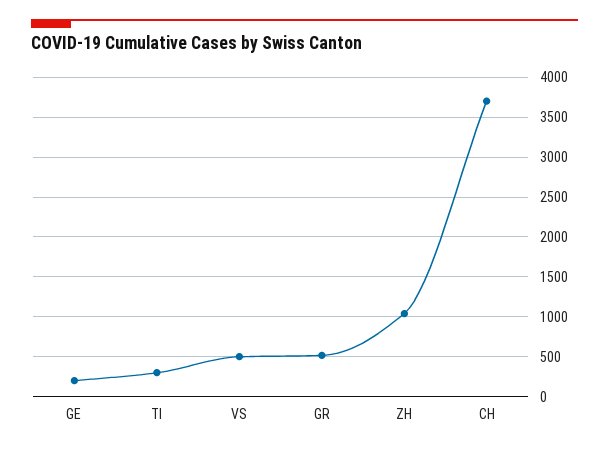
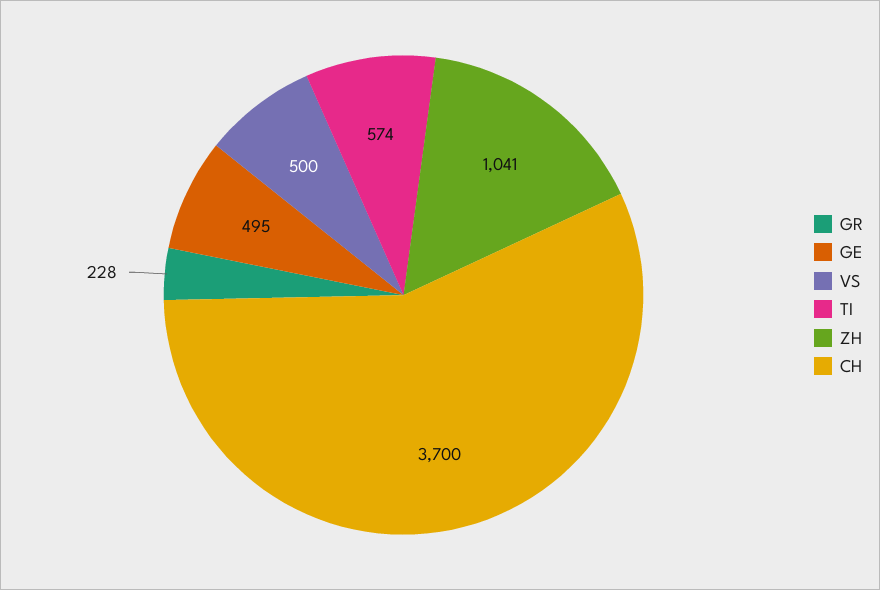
  {
-   "GE": 200,
+   "GE": 495,
-   "TI": 300,
+   "TI": 574,
    "VS": 500,
-   "GR": 500,
+   "GR": 228,
    "ZH": 1041,
    "CH": 3700
  }

